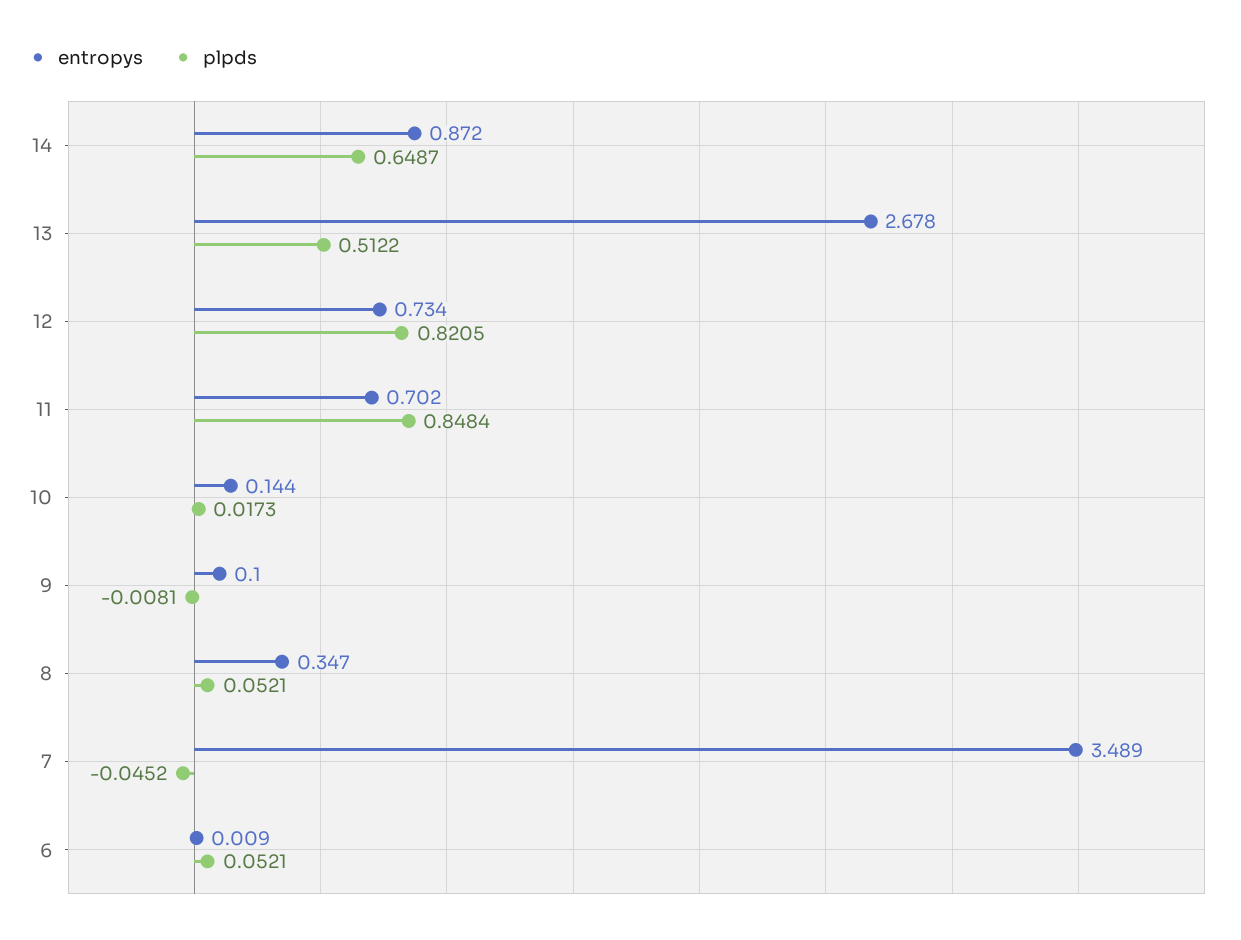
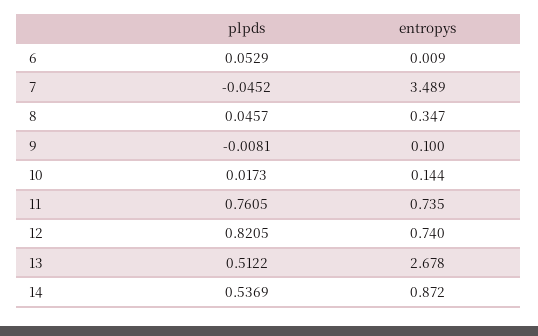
  {
    "entropys": {
      "14": 0.872,
      "13": 2.678,
-     "12": 0.734,
+     "12": 0.74,
-     "11": 0.702,
+     "11": 0.735,
      "10": 0.144,
      "9": 0.1,
      "8": 0.347,
      "7": 3.489,
      "6": 0.009
    },
    "plpds": {
-     "14": 0.6487,
+     "14": 0.5369,
      "13": 0.5122,
      "12": 0.8205,
-     "11": 0.8484,
+     "11": 0.7605,
      "10": 0.0173,
      "9": -0.0081,
-     "8": 0.0521,
+     "8": 0.0457,
      "7": -0.0452,
-     "6": 0.0521
+     "6": 0.0529
    }
  }

